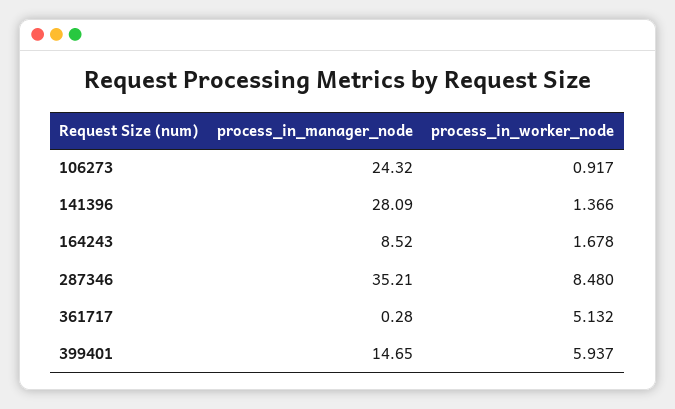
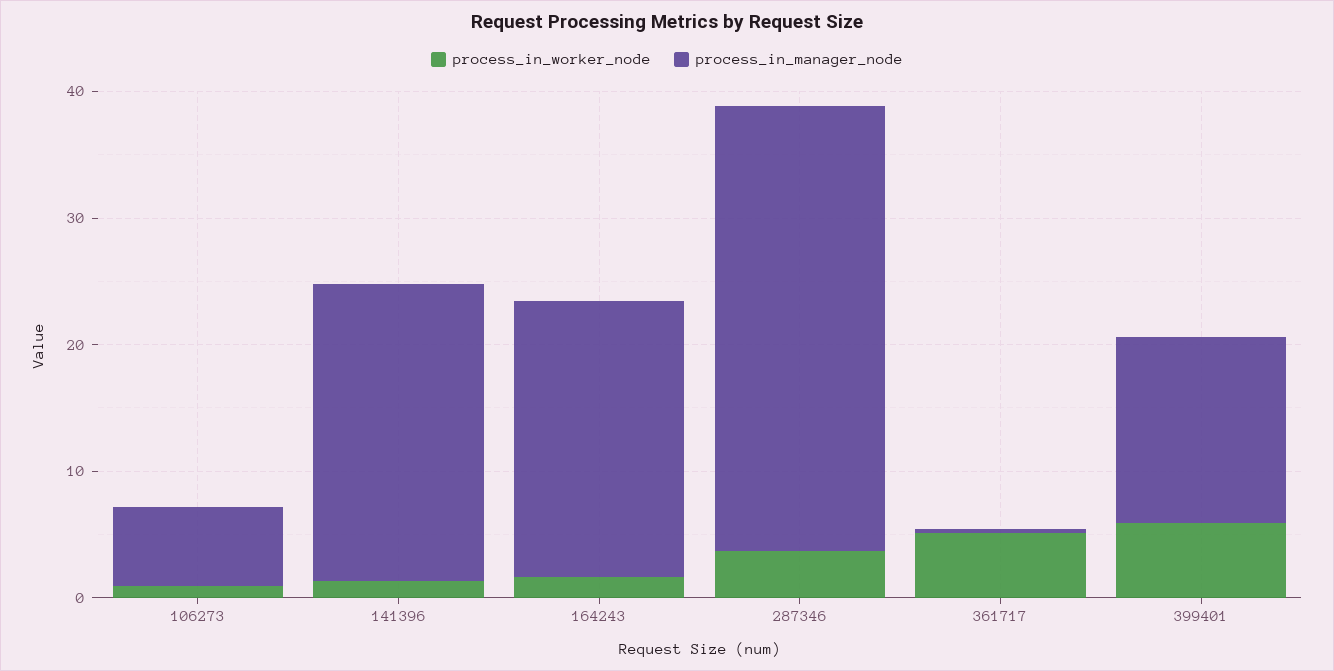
  {
    "process_in_manager_node": {
-     "106273": 24.32,
+     "106273": 6,
-     "141396": 28.09,
+     "141396": 24,
-     "164243": 8.52,
+     "164243": 22,
      "287346": 35.21,
      "361717": 0.28,
      "399401": 14.65
    },
    "process_in_worker_node": {
      "106273": 0.917,
      "141396": 1.366,
      "164243": 1.678,
-     "287346": 8.48,
+     "287346": 4,
      "361717": 5.132,
      "399401": 5.937
    }
  }

